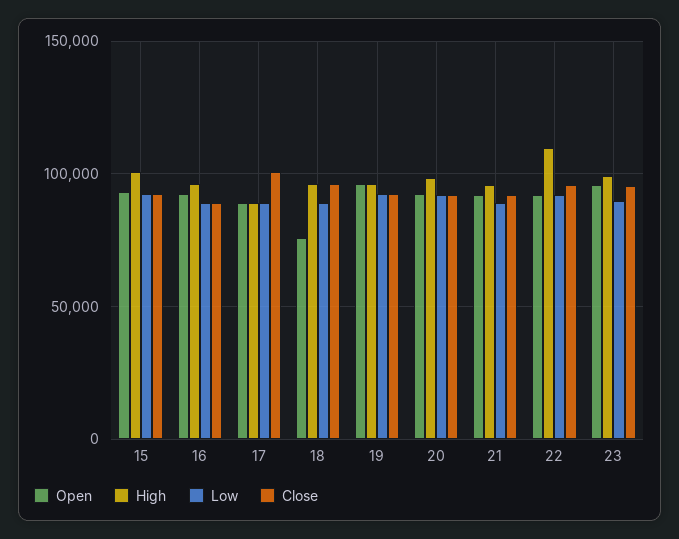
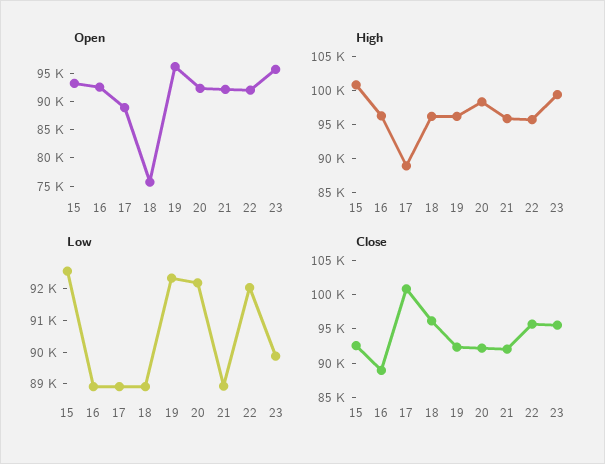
  {
    "Open": {
      "15": 92500,
      "16": 92500,
      "17": 90000,
      "18": 75000,
      "19": 95000,
      "20": 92500,
      "21": 92500,
      "22": 92500,
      "23": 95000
    },
    "High": {
      "15": 100000,
      "16": 95000,
      "17": 90000,
      "18": 95000,
      "19": 95000,
      "20": 97500,
      "21": 95000,
-     "22": 110000,
+     "22": 95000,
      "23": 100000
    },
    "Low": {
      "15": 92500,
      "16": 89000,
      "17": 89000,
      "18": 89000,
      "19": 92500,
      "20": 92000,
      "21": 89000,
      "22": 92000,
      "23": 90000
    },
    "Close": {
      "15": 92500,
      "16": 90000,
      "17": 100000,
      "18": 95000,
      "19": 92500,
      "20": 92500,
      "21": 92500,
      "22": 95000,
      "23": 95000
    }
  }

